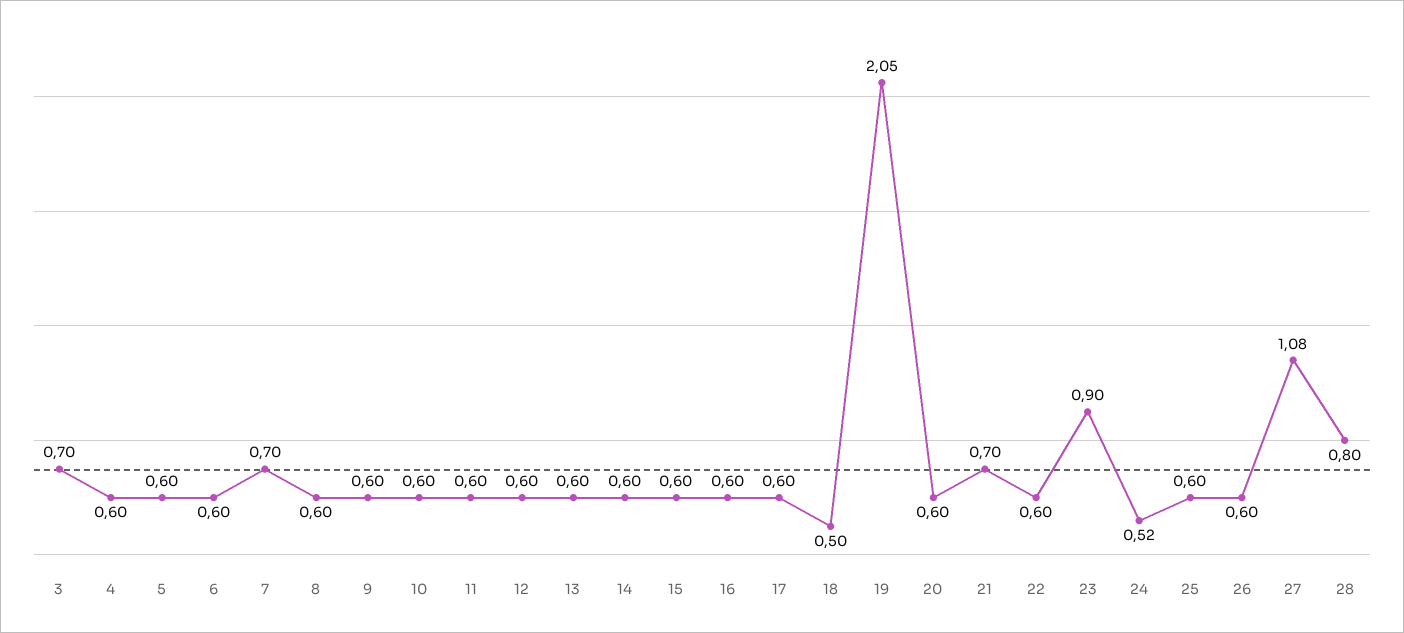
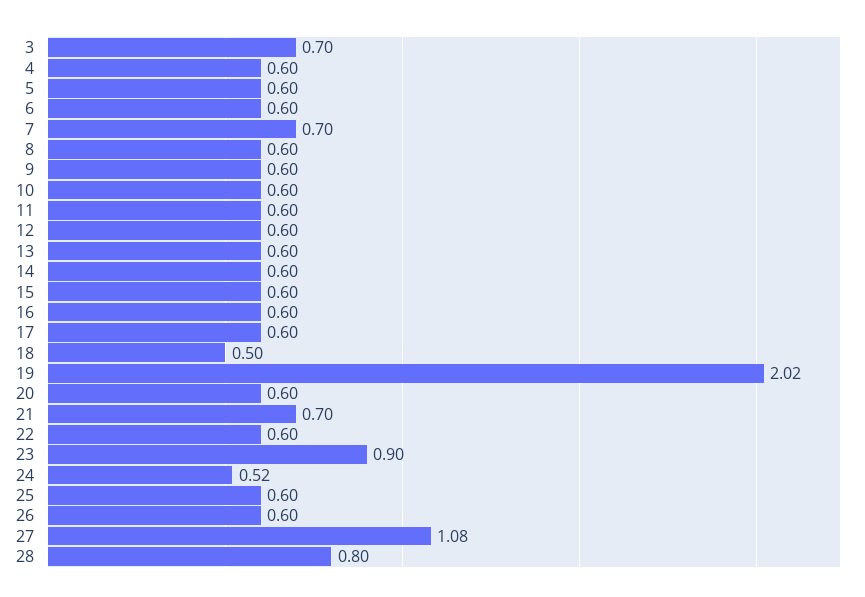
  {
    "3": 0.7,
    "4": 0.6,
    "5": 0.6,
    "6": 0.6,
    "7": 0.7,
    "8": 0.6,
    "9": 0.6,
    "10": 0.6,
    "11": 0.6,
    "12": 0.6,
    "13": 0.6,
    "14": 0.6,
    "15": 0.6,
    "16": 0.6,
    "17": 0.6,
    "18": 0.5,
-   "19": 2.05,
+   "19": 2.02,
    "20": 0.6,
    "21": 0.7,
    "22": 0.6,
    "23": 0.9,
    "24": 0.52,
    "25": 0.6,
    "26": 0.6,
    "27": 1.08,
    "28": 0.8
  }

